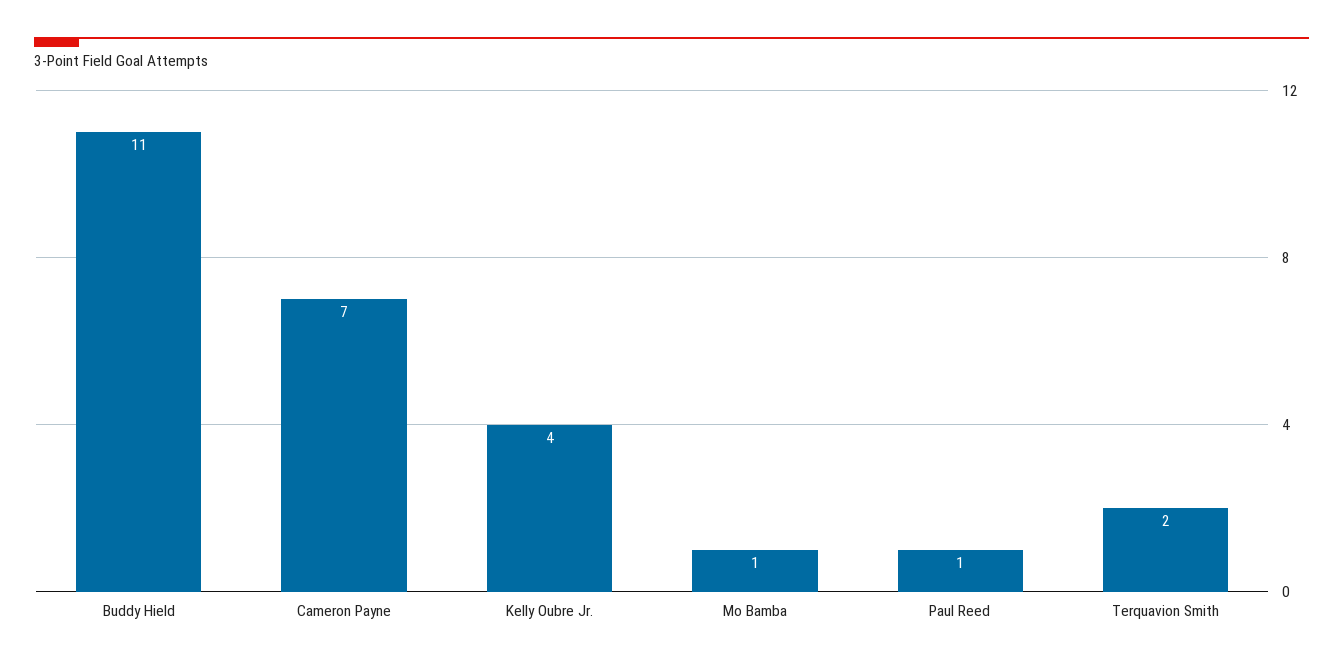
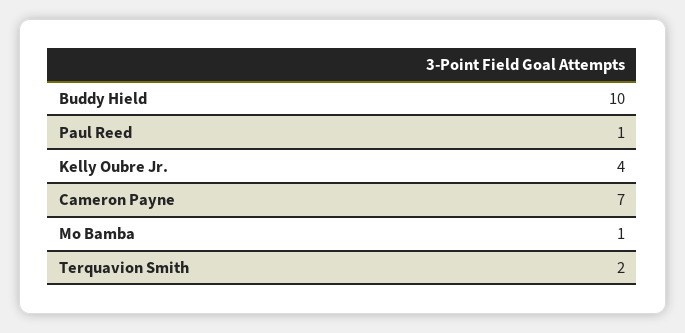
  {
-   "Buddy Hield": 11,
+   "Buddy Hield": 10,
    "Cameron Payne": 7,
    "Kelly Oubre Jr.": 4,
    "Mo Bamba": 1,
    "Paul Reed": 1,
    "Terquavion Smith": 2
  }

